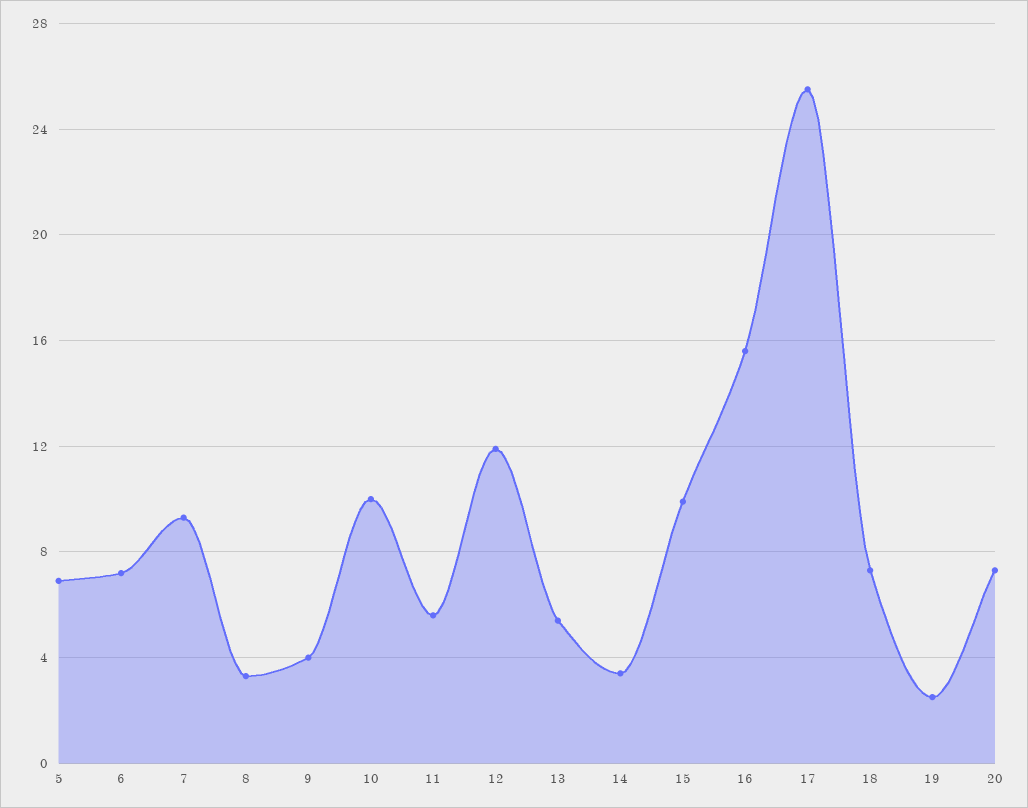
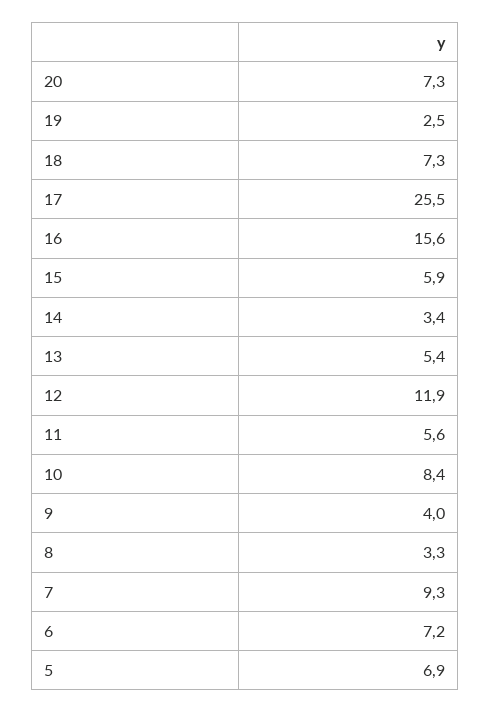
  {
    "5": 6.9,
    "6": 7.2,
    "7": 9.3,
    "8": 3.3,
    "9": 4,
-   "10": 10,
+   "10": 8.4,
    "11": 5.6,
    "12": 11.9,
    "13": 5.4,
    "14": 3.4,
-   "15": 10,
+   "15": 5.9,
    "16": 15.6,
    "17": 25.5,
    "18": 7.3,
    "19": 2.5,
    "20": 7.3
  }

